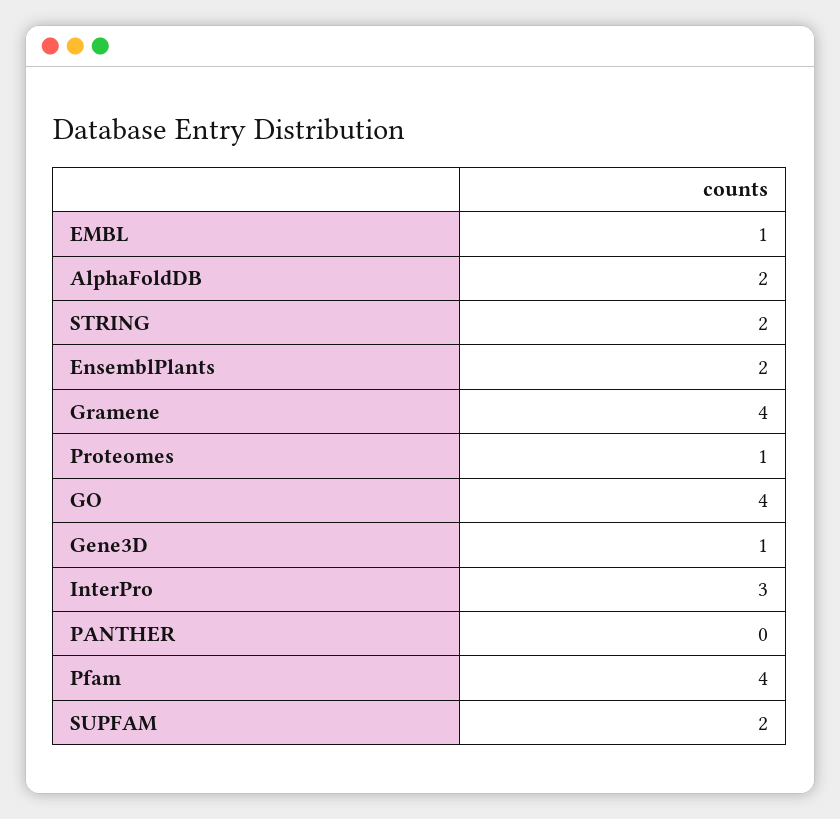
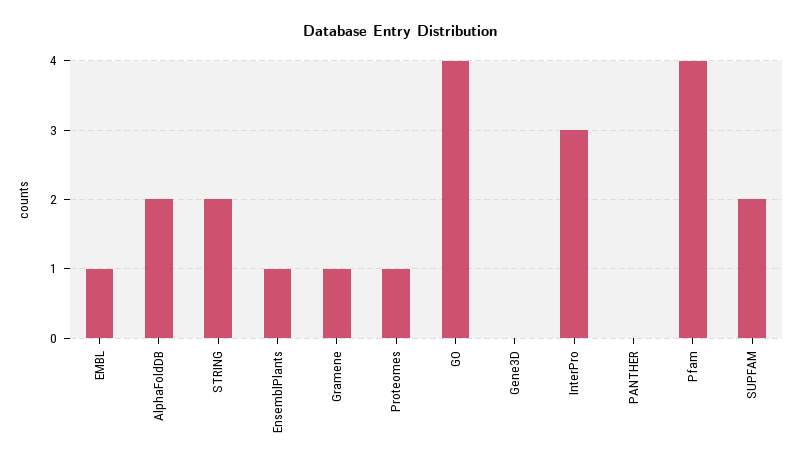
  {
    "EMBL": 1,
    "AlphaFoldDB": 2,
    "STRING": 2,
-   "EnsemblPlants": 2,
+   "EnsemblPlants": 1,
-   "Gramene": 4,
+   "Gramene": 1,
    "Proteomes": 1,
    "GO": 4,
-   "Gene3D": 1,
+   "Gene3D": 0,
    "InterPro": 3,
    "PANTHER": 0,
    "Pfam": 4,
    "SUPFAM": 2
  }

